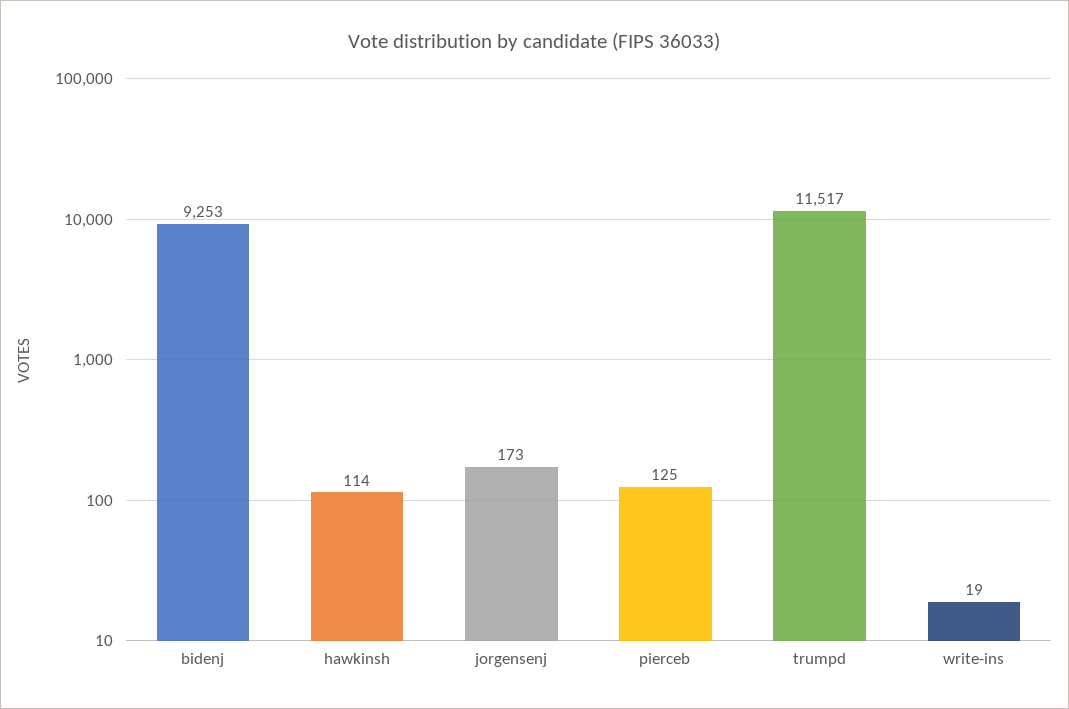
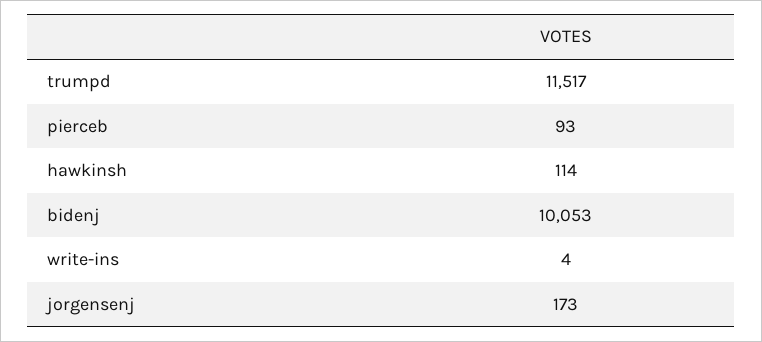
  {
-   "bidenj": 9253,
+   "bidenj": 10053,
    "hawkinsh": 114,
    "jorgensenj": 173,
-   "pierceb": 125,
+   "pierceb": 93,
    "trumpd": 11517,
-   "write-ins": 19
+   "write-ins": 4
  }

